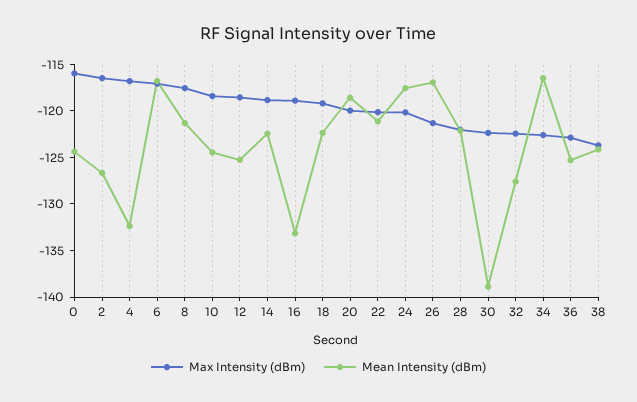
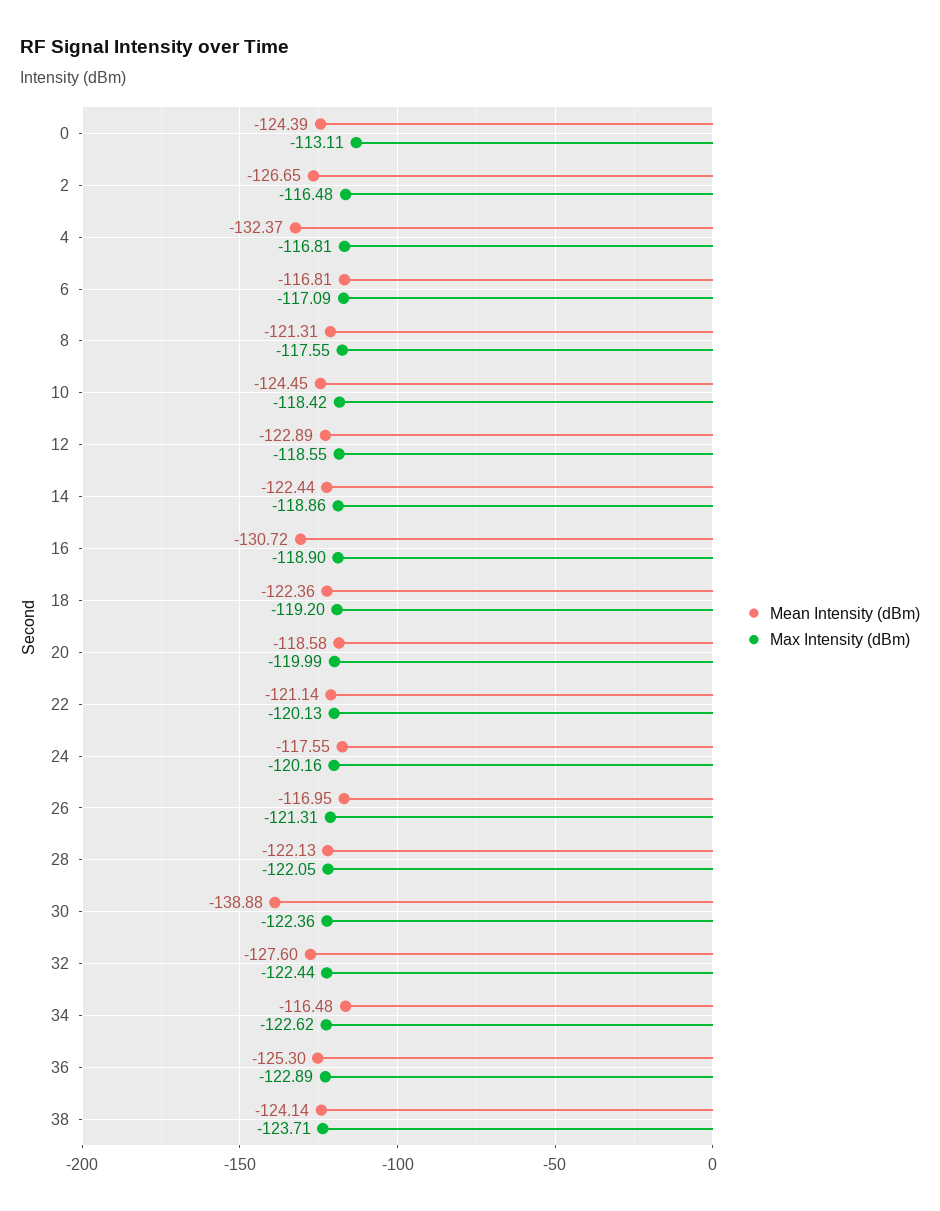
  {
    "Max Intensity (dBm)": {
-     "0": -116,
+     "0": -113.11,
      "2": -116.48,
      "4": -116.81,
      "6": -117.09,
      "8": -117.55,
      "10": -118.42,
      "12": -118.55,
      "14": -118.86,
      "16": -118.9,
      "18": -119.2,
      "20": -119.99,
      "22": -120.13,
      "24": -120.16,
      "26": -121.31,
      "28": -122.05,
      "30": -122.36,
      "32": -122.44,
      "34": -122.62,
      "36": -122.89,
      "38": -123.71
    },
    "Mean Intensity (dBm)": {
      "0": -124.39,
      "2": -126.65,
      "4": -132.37,
      "6": -116.81,
      "8": -121.31,
      "10": -124.45,
-     "12": -125,
+     "12": -122.89,
      "14": -122.44,
-     "16": -133,
+     "16": -130.72,
      "18": -122.36,
      "20": -118.58,
      "22": -121.14,
      "24": -117.55,
      "26": -116.95,
      "28": -122.13,
      "30": -138.88,
      "32": -127.6,
      "34": -116.48,
      "36": -125.3,
      "38": -124.14
    }
  }

